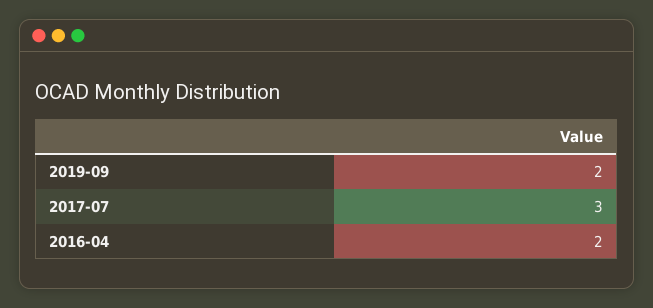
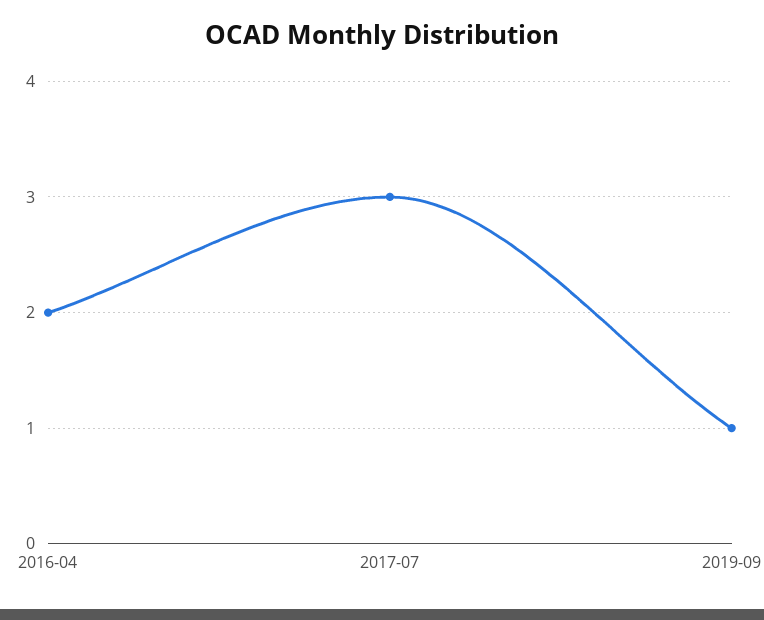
  {
-   "2019-09": 2,
+   "2019-09": 1,
    "2017-07": 3,
    "2016-04": 2
  }

